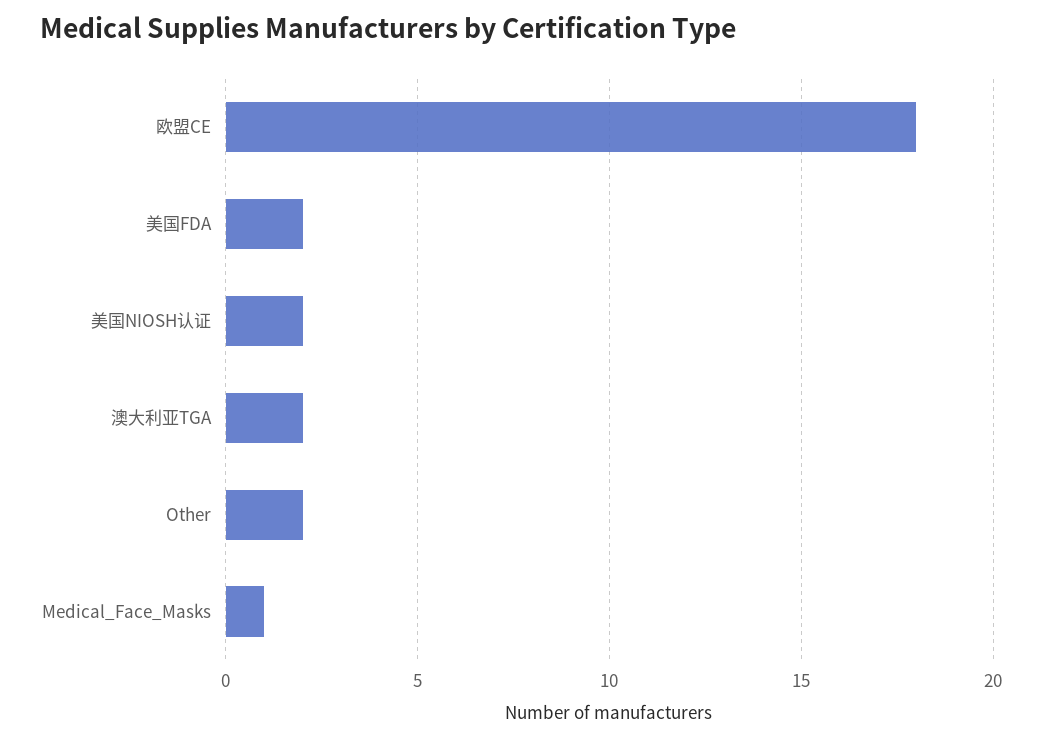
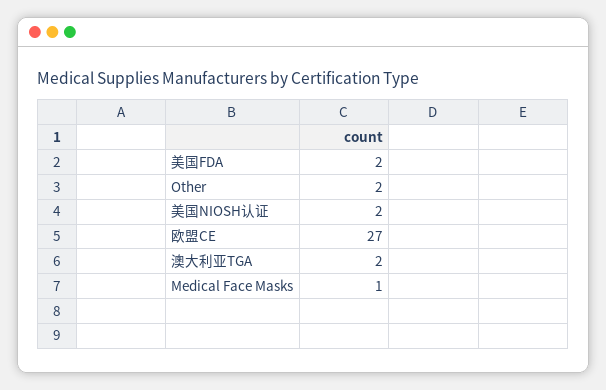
  {
-   "欧盟CE": 18,
+   "欧盟CE": 27,
    "美国FDA": 2,
    "美国NIOSH认证": 2,
    "澳大利亚TGA": 2,
    "Other": 2,
    "Medical_Face_Masks": 1
  }

